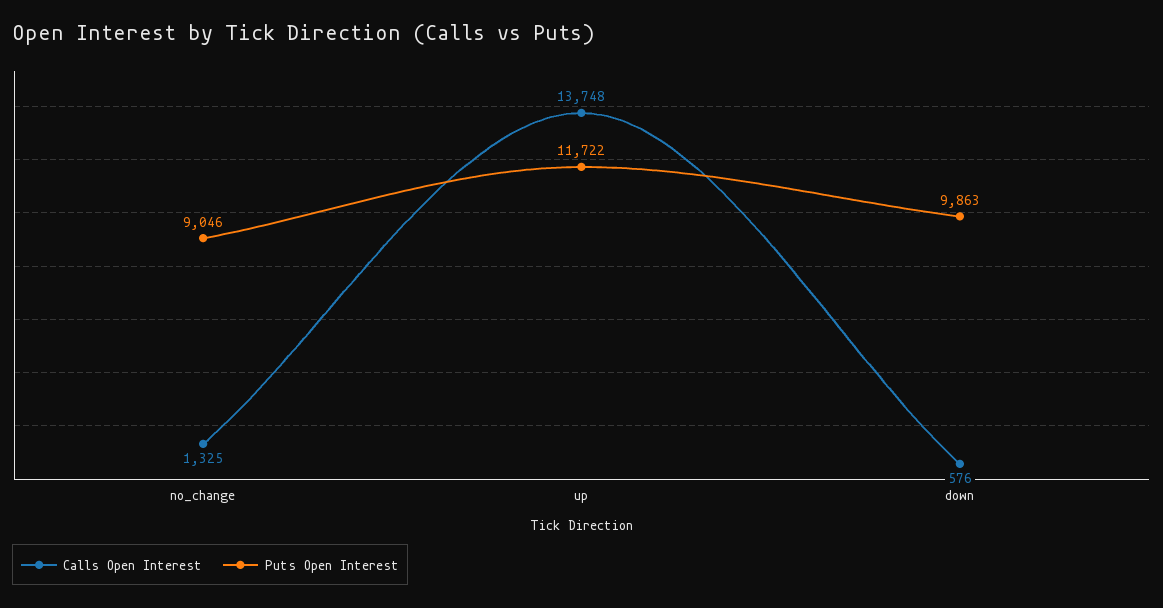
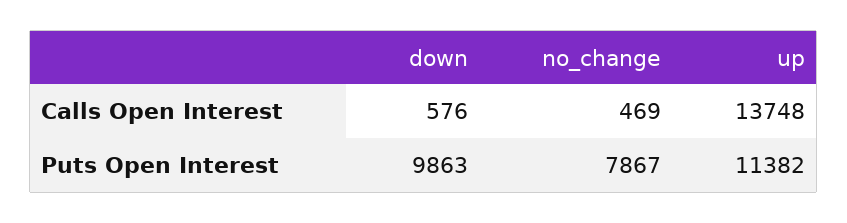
  {
    "Calls Open Interest": {
-     "no_change": 1325,
+     "no_change": 469,
      "up": 13748,
      "down": 576
    },
    "Puts Open Interest": {
-     "no_change": 9046,
+     "no_change": 7867,
-     "up": 11722,
+     "up": 11382,
      "down": 9863
    }
  }

